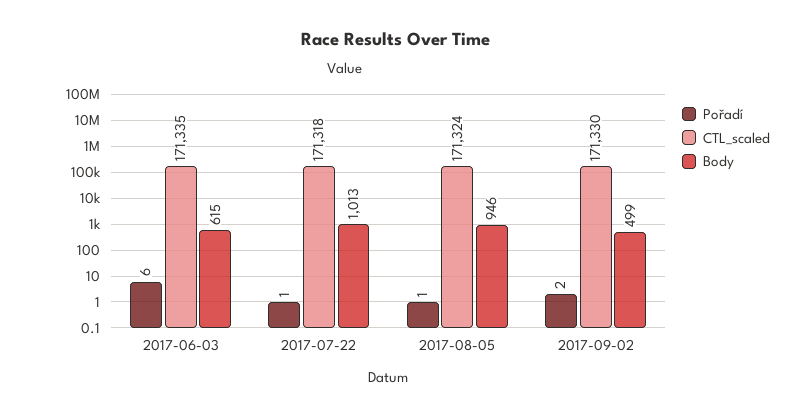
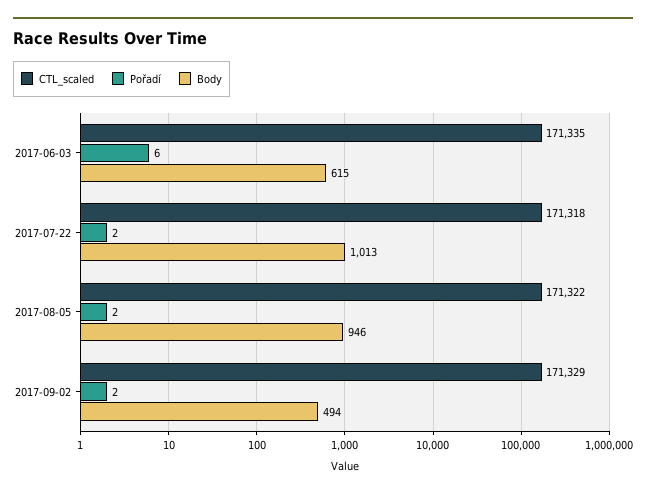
  {
    "Pořadí": {
      "2017-06-03": 6,
-     "2017-07-22": 1,
+     "2017-07-22": 2,
-     "2017-08-05": 1,
+     "2017-08-05": 2,
      "2017-09-02": 2
    },
    "CTL_scaled": {
      "2017-06-03": 171335,
      "2017-07-22": 171318,
-     "2017-08-05": 171324,
+     "2017-08-05": 171322,
-     "2017-09-02": 171330
+     "2017-09-02": 171329
    },
    "Body": {
      "2017-06-03": 615,
      "2017-07-22": 1013,
      "2017-08-05": 946,
-     "2017-09-02": 499
+     "2017-09-02": 494
    }
  }

